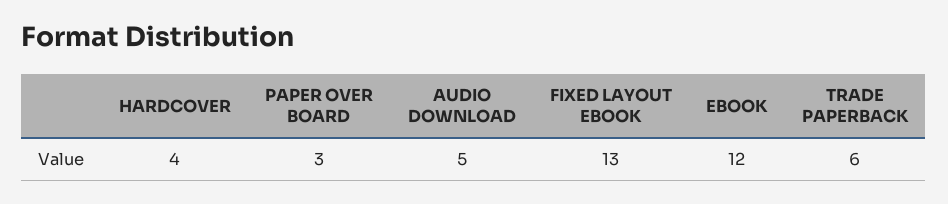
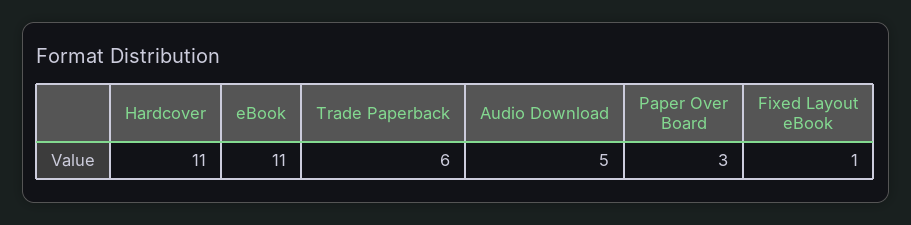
  {
-   "HARDCOVER": 4,
+   "HARDCOVER": 11,
    "PAPER OVER BOARD": 3,
    "AUDIO DOWNLOAD": 5,
-   "FIXED LAYOUT EBOOK": 13,
+   "FIXED LAYOUT EBOOK": 1,
-   "EBOOK": 12,
+   "EBOOK": 11,
    "TRADE PAPERBACK": 6
  }

